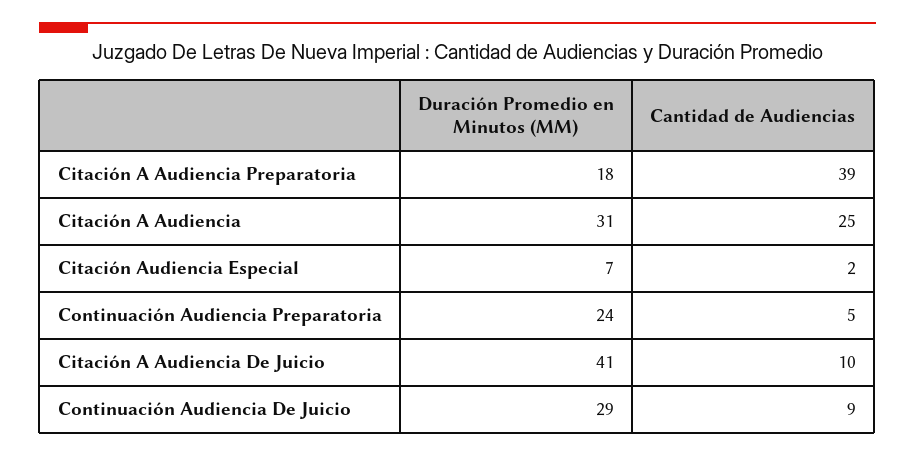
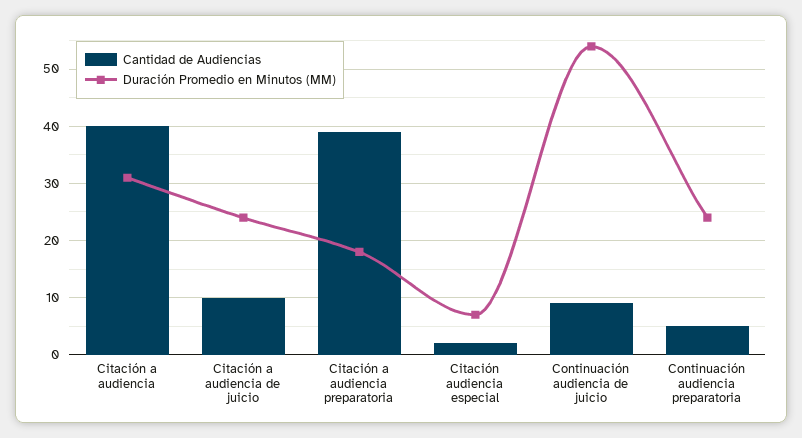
  {
    "Duración Promedio en Minutos (MM)": {
      "Citación A Audiencia Preparatoria": 18,
      "Citación A Audiencia": 31,
      "Citación Audiencia Especial": 7,
      "Continuación Audiencia Preparatoria": 24,
-     "Citación A Audiencia De Juicio": 41,
+     "Citación A Audiencia De Juicio": 25,
-     "Continuación Audiencia De Juicio": 29
+     "Continuación Audiencia De Juicio": 55
    },
    "Cantidad de Audiencias": {
      "Citación A Audiencia Preparatoria": 39,
-     "Citación A Audiencia": 25,
+     "Citación A Audiencia": 40,
      "Citación Audiencia Especial": 2,
      "Continuación Audiencia Preparatoria": 5,
      "Citación A Audiencia De Juicio": 10,
      "Continuación Audiencia De Juicio": 9
    }
  }

